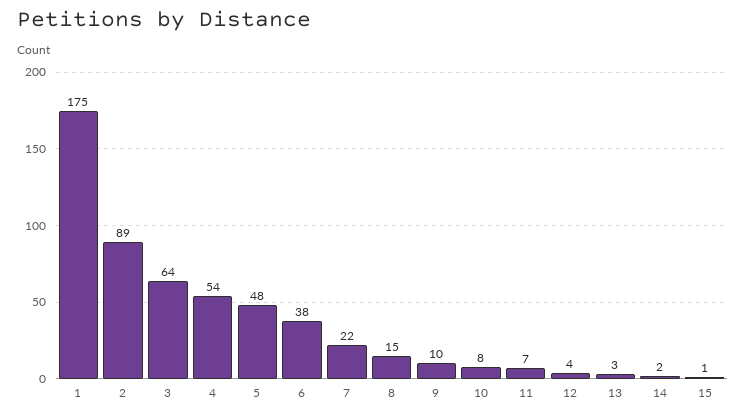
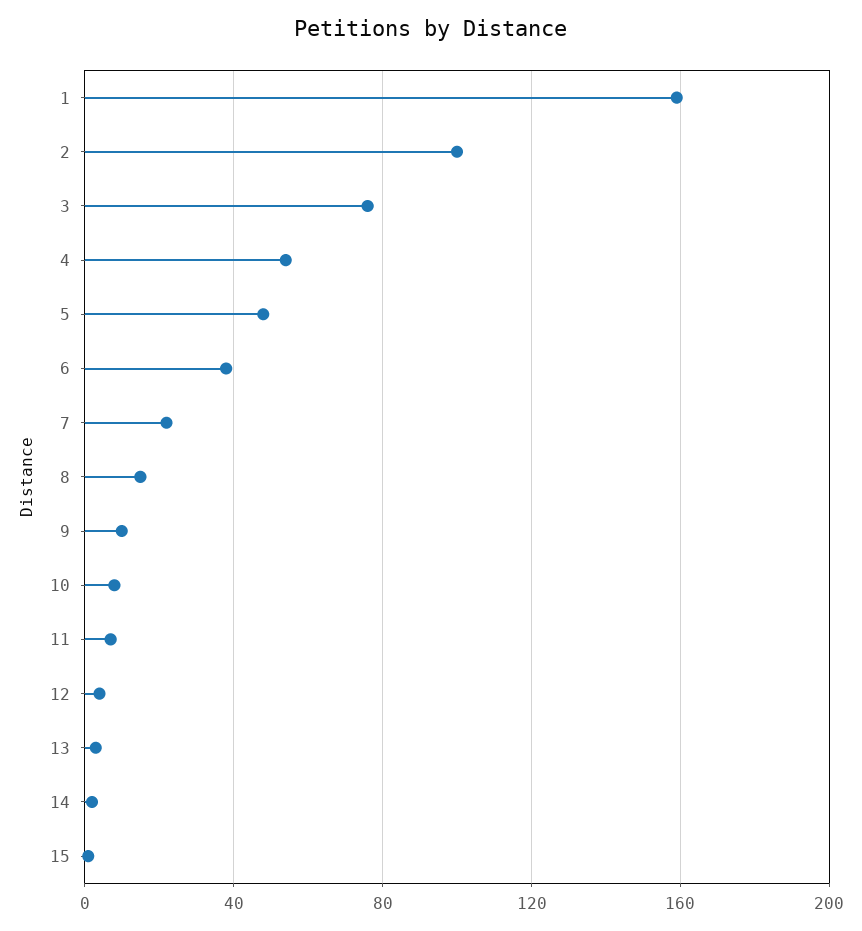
  {
-   "1": 175,
+   "1": 160,
-   "2": 89,
+   "2": 100,
-   "3": 64,
+   "3": 75,
    "4": 54,
    "5": 48,
    "6": 38,
    "7": 22,
    "8": 15,
    "9": 10,
    "10": 8,
    "11": 7,
    "12": 4,
    "13": 3,
    "14": 2,
    "15": 1
  }

